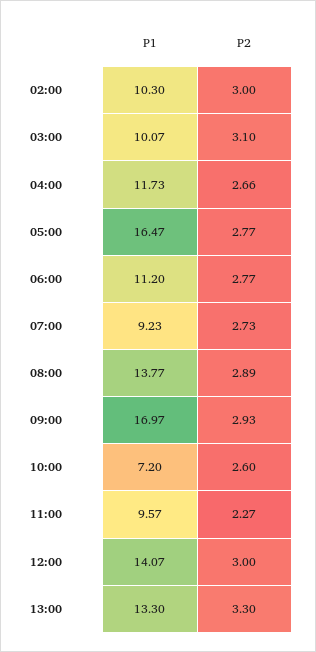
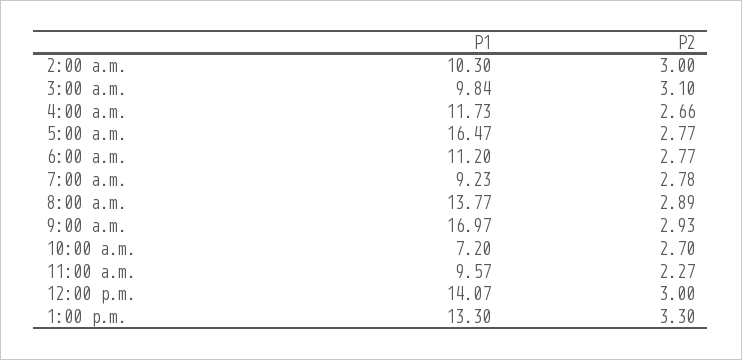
  {
    "P1": {
      "02:00": 10.3,
-     "03:00": 10.07,
+     "03:00": 9.84,
      "04:00": 11.73,
      "05:00": 16.47,
      "06:00": 11.2,
      "07:00": 9.23,
      "08:00": 13.77,
      "09:00": 16.97,
      "10:00": 7.2,
      "11:00": 9.57,
      "12:00": 14.07,
      "13:00": 13.3
    },
    "P2": {
      "02:00": 3,
      "03:00": 3.1,
      "04:00": 2.66,
      "05:00": 2.77,
      "06:00": 2.77,
-     "07:00": 2.73,
+     "07:00": 2.78,
      "08:00": 2.89,
      "09:00": 2.93,
-     "10:00": 2.6,
+     "10:00": 2.7,
      "11:00": 2.27,
      "12:00": 3,
      "13:00": 3.3
    }
  }

